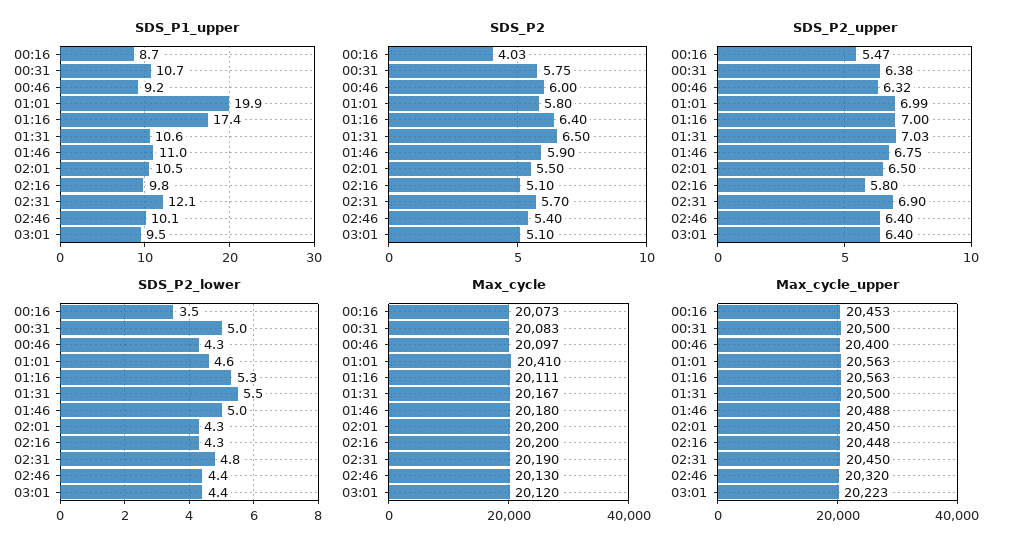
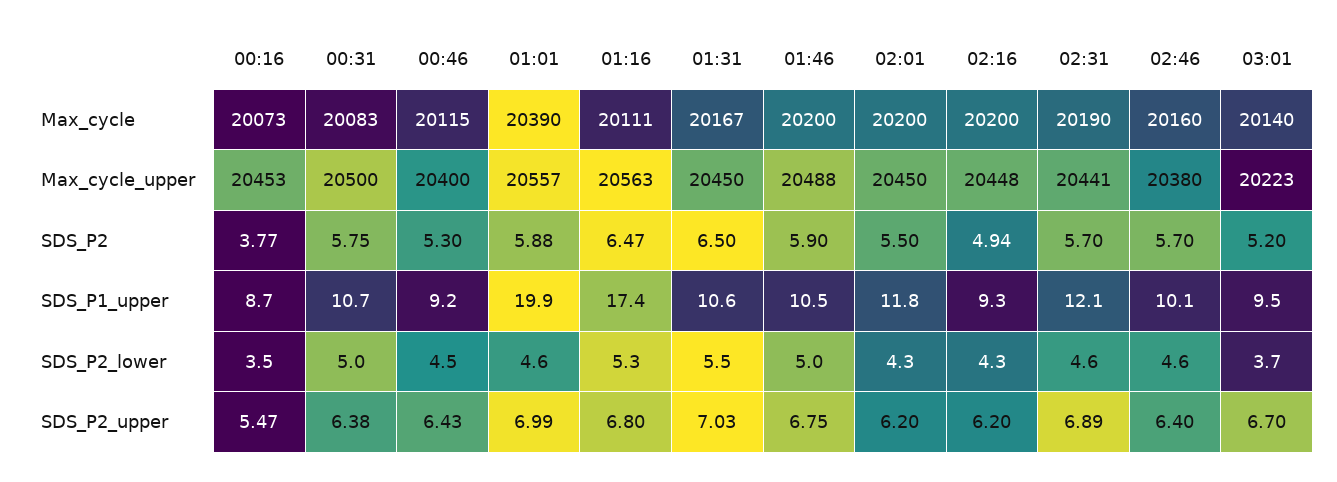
  {
    "SDS_P1_upper": {
      "00:16": 8.7,
      "00:31": 10.7,
      "00:46": 9.2,
      "01:01": 19.9,
      "01:16": 17.4,
      "01:31": 10.6,
-     "01:46": 11,
+     "01:46": 10.5,
-     "02:01": 10.5,
+     "02:01": 11.8,
-     "02:16": 9.8,
+     "02:16": 9.3,
      "02:31": 12.1,
      "02:46": 10.1,
      "03:01": 9.5
    },
    "SDS_P2": {
-     "00:16": 4.03,
+     "00:16": 3.77,
      "00:31": 5.75,
-     "00:46": 6,
+     "00:46": 5.3,
-     "01:01": 5.8,
+     "01:01": 5.88,
-     "01:16": 6.4,
+     "01:16": 6.47,
      "01:31": 6.5,
      "01:46": 5.9,
      "02:01": 5.5,
-     "02:16": 5.1,
+     "02:16": 4.94,
      "02:31": 5.7,
-     "02:46": 5.4,
+     "02:46": 5.7,
-     "03:01": 5.1
+     "03:01": 5.2
    },
    "SDS_P2_upper": {
      "00:16": 5.47,
      "00:31": 6.38,
-     "00:46": 6.32,
+     "00:46": 6.43,
      "01:01": 6.99,
-     "01:16": 7,
+     "01:16": 6.8,
      "01:31": 7.03,
      "01:46": 6.75,
-     "02:01": 6.5,
+     "02:01": 6.2,
-     "02:16": 5.8,
+     "02:16": 6.2,
-     "02:31": 6.9,
+     "02:31": 6.89,
      "02:46": 6.4,
-     "03:01": 6.4
+     "03:01": 6.7
    },
    "SDS_P2_lower": {
      "00:16": 3.5,
      "00:31": 5,
-     "00:46": 4.3,
+     "00:46": 4.5,
      "01:01": 4.6,
      "01:16": 5.3,
      "01:31": 5.5,
      "01:46": 5,
      "02:01": 4.3,
      "02:16": 4.3,
-     "02:31": 4.8,
+     "02:31": 4.6,
-     "02:46": 4.4,
+     "02:46": 4.6,
-     "03:01": 4.4
+     "03:01": 3.7
    },
    "Max_cycle": {
      "00:16": 20073,
      "00:31": 20083,
-     "00:46": 20097,
+     "00:46": 20115,
-     "01:01": 20410,
+     "01:01": 20390,
      "01:16": 20111,
      "01:31": 20167,
-     "01:46": 20180,
+     "01:46": 20200,
      "02:01": 20200,
      "02:16": 20200,
      "02:31": 20190,
-     "02:46": 20130,
+     "02:46": 20160,
-     "03:01": 20120
+     "03:01": 20140
    },
    "Max_cycle_upper": {
      "00:16": 20453,
      "00:31": 20500,
      "00:46": 20400,
-     "01:01": 20563,
+     "01:01": 20557,
      "01:16": 20563,
-     "01:31": 20500,
+     "01:31": 20450,
      "01:46": 20488,
      "02:01": 20450,
      "02:16": 20448,
-     "02:31": 20450,
+     "02:31": 20441,
-     "02:46": 20320,
+     "02:46": 20380,
      "03:01": 20223
    }
  }

